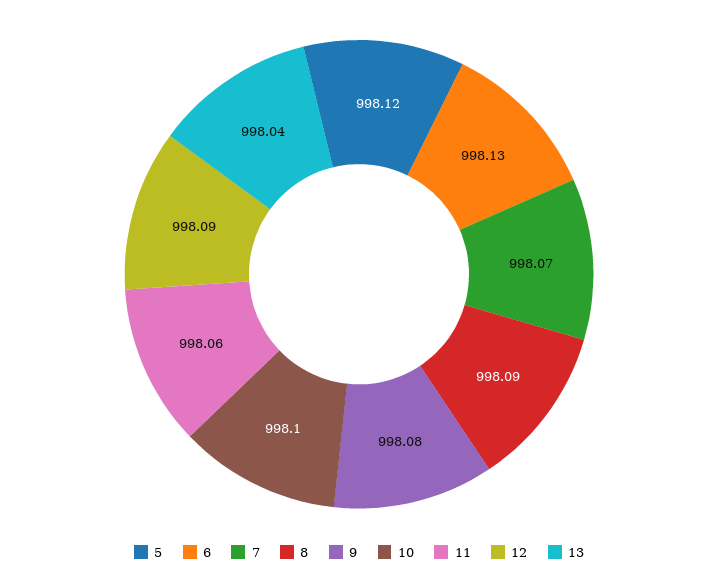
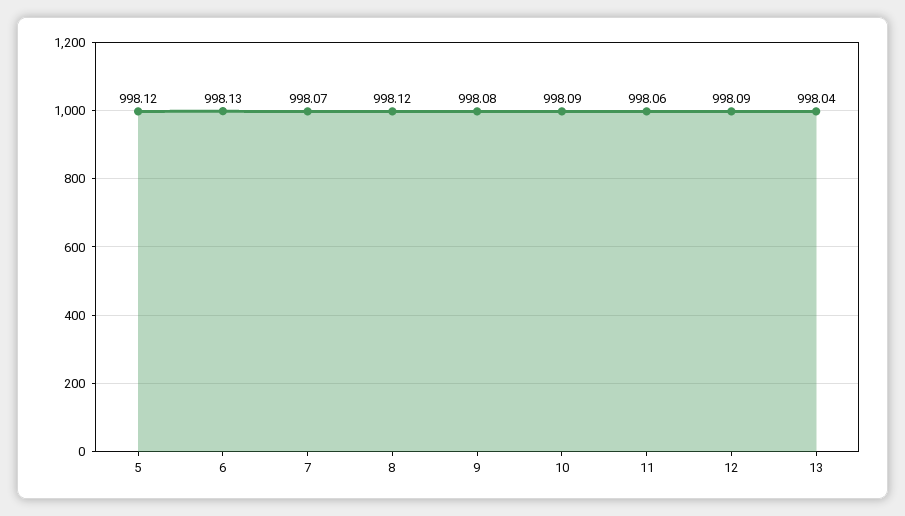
  {
    "5": 998.12,
    "6": 998.13,
    "7": 998.07,
-   "8": 998.09,
+   "8": 998.12,
    "9": 998.08,
-   "10": 998.1,
+   "10": 998.09,
    "11": 998.06,
    "12": 998.09,
    "13": 998.04
  }

